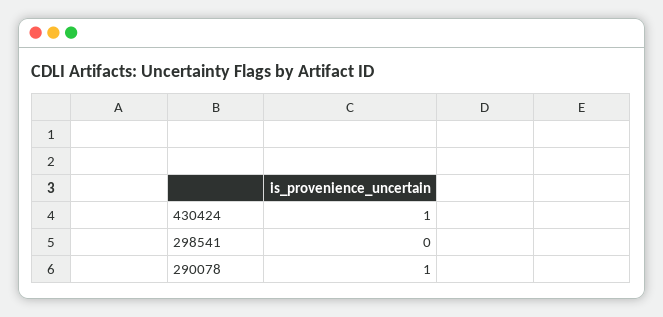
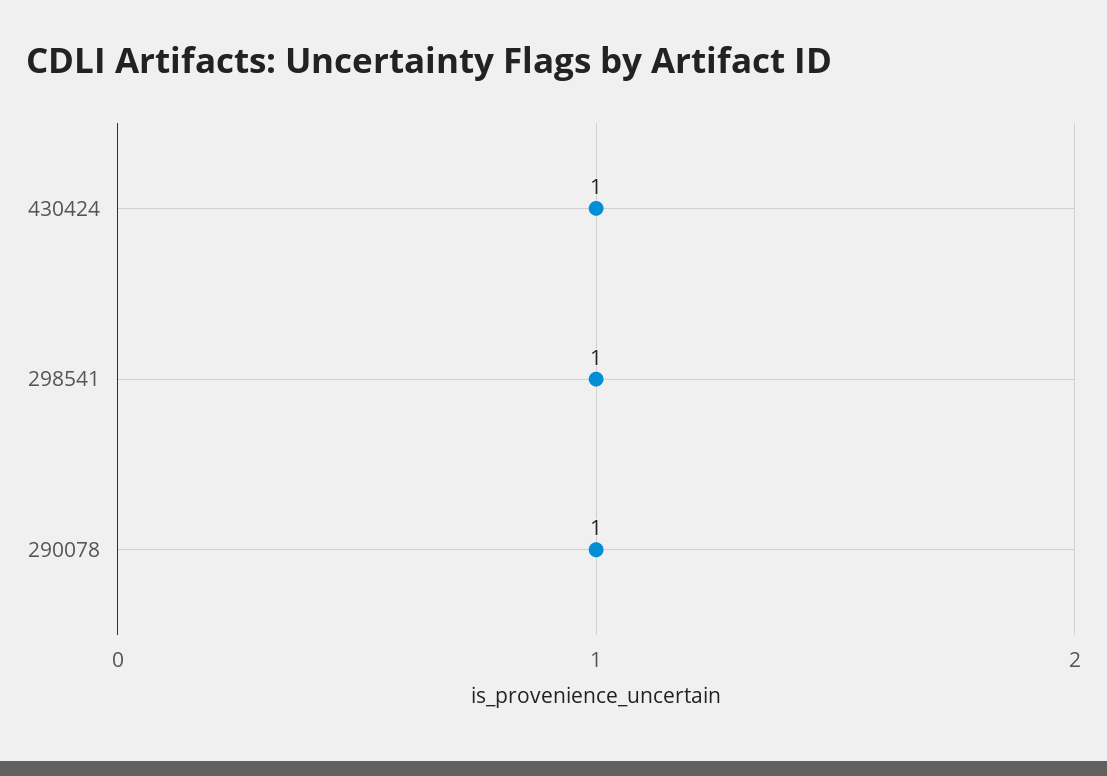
  {
    "430424": 1,
-   "298541": 0,
+   "298541": 1,
    "290078": 1
  }

